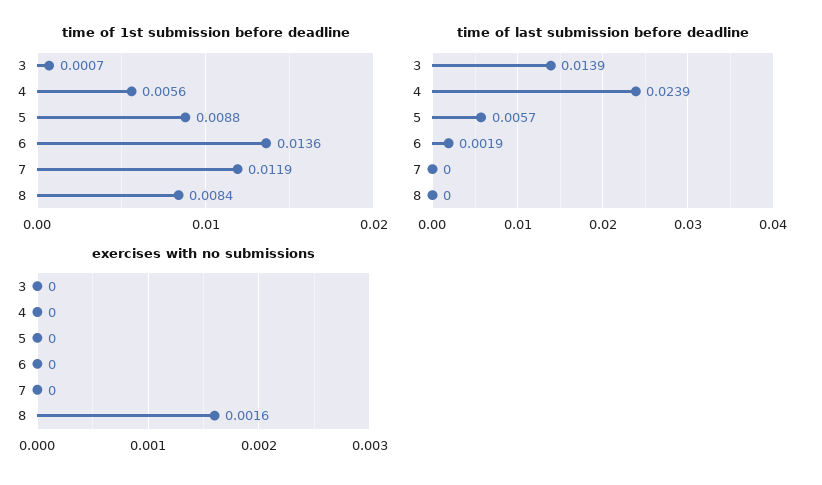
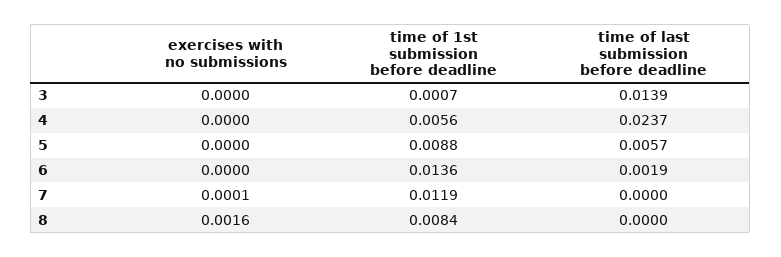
  {
    "time of 1st submission before deadline": {
      "3": 0.0007,
      "4": 0.0056,
      "5": 0.0088,
      "6": 0.0136,
      "7": 0.0119,
      "8": 0.0084
    },
    "time of last submission before deadline": {
      "3": 0.0139,
-     "4": 0.0239,
+     "4": 0.0237,
      "5": 0.0057,
      "6": 0.0019,
      "7": 0,
      "8": 0
    },
    "exercises with no submissions": {
      "3": 0,
      "4": 0,
      "5": 0,
      "6": 0,
-     "7": 0,
+     "7": 0.0001,
      "8": 0.0016
    }
  }

